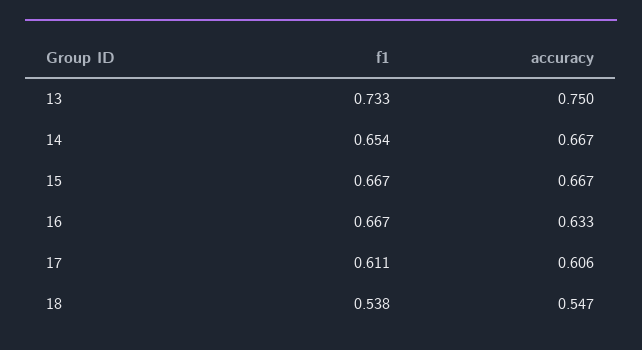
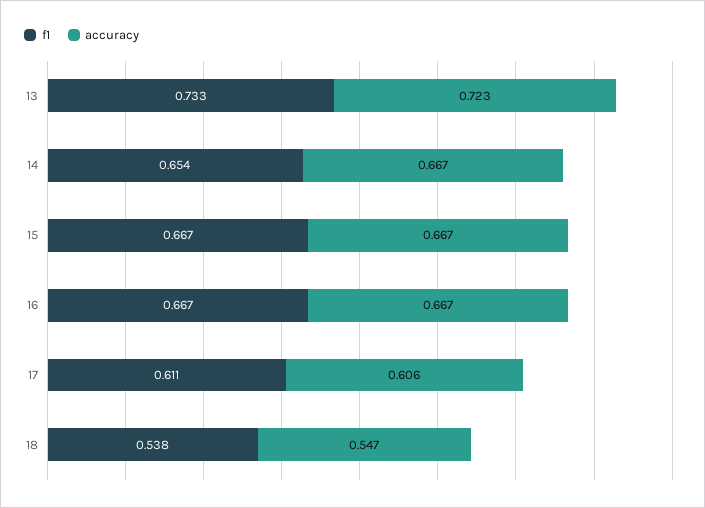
  {
    "f1": {
      "13": 0.733,
      "14": 0.654,
      "15": 0.667,
      "16": 0.667,
      "17": 0.611,
      "18": 0.538
    },
    "accuracy": {
-     "13": 0.75,
+     "13": 0.723,
      "14": 0.667,
      "15": 0.667,
-     "16": 0.633,
+     "16": 0.667,
      "17": 0.606,
      "18": 0.547
    }
  }

